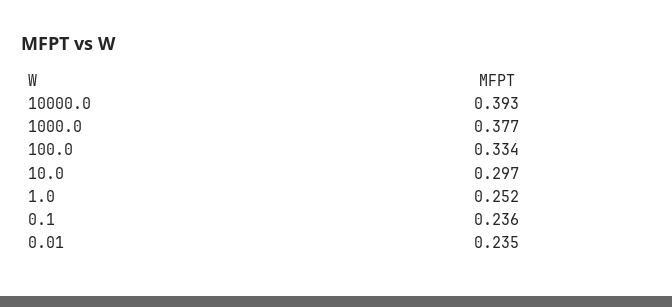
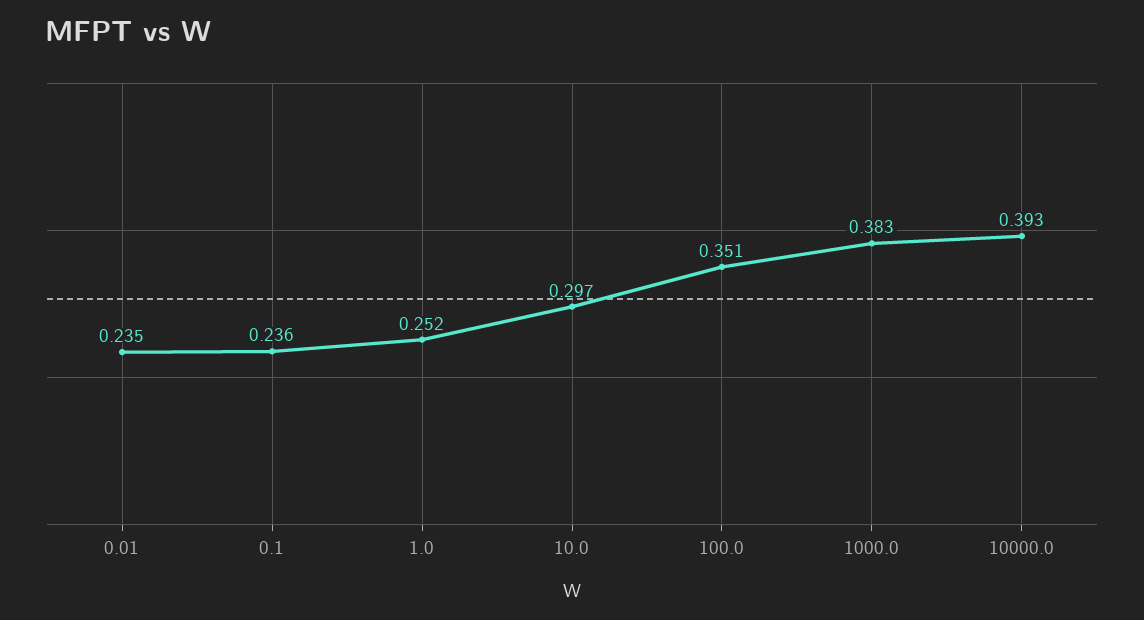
  {
    "10000.0": 0.393,
-   "1000.0": 0.377,
+   "1000.0": 0.383,
-   "100.0": 0.334,
+   "100.0": 0.351,
    "10.0": 0.297,
    "1.0": 0.252,
    "0.1": 0.236,
    "0.01": 0.235
  }

